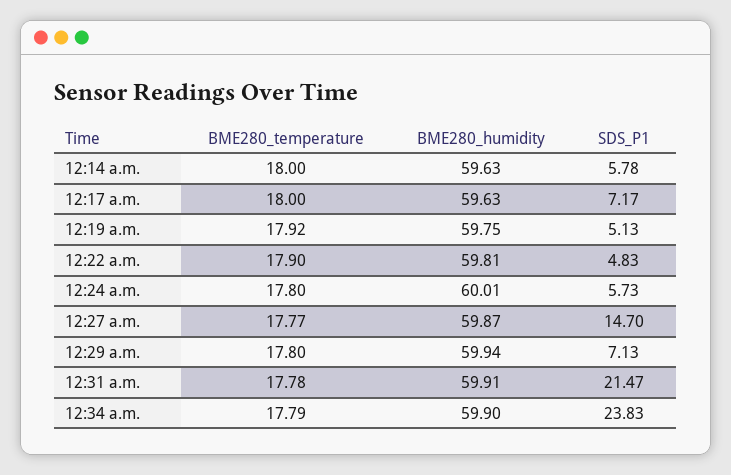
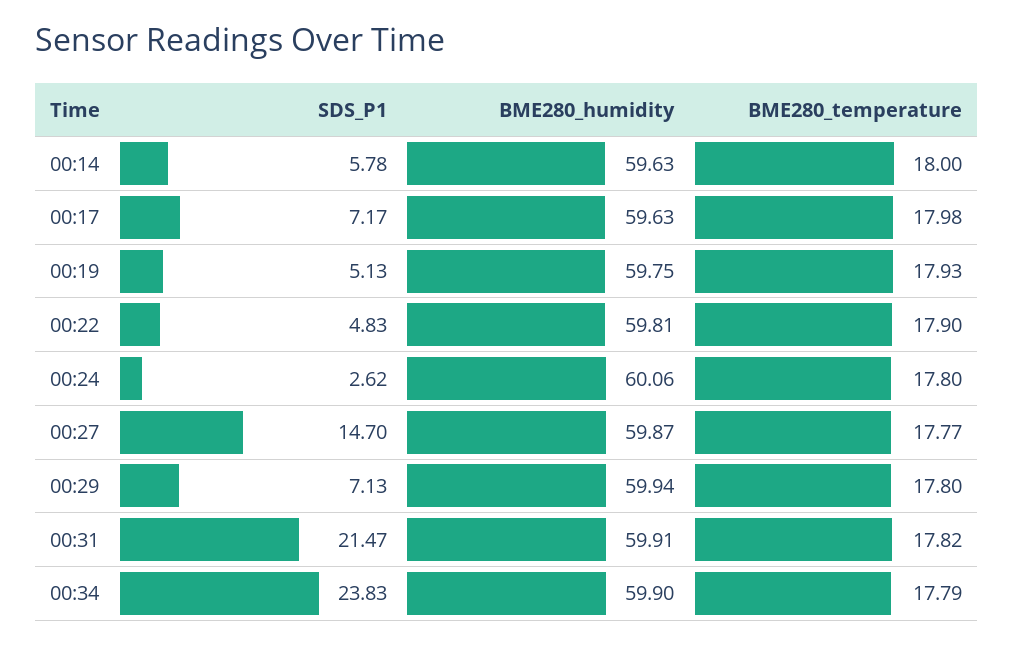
  {
    "BME280_temperature": {
      "12:14 a.m.": 18,
-     "12:17 a.m.": 18,
+     "12:17 a.m.": 17.98,
-     "12:19 a.m.": 17.92,
+     "12:19 a.m.": 17.93,
      "12:22 a.m.": 17.9,
      "12:24 a.m.": 17.8,
      "12:27 a.m.": 17.77,
      "12:29 a.m.": 17.8,
-     "12:31 a.m.": 17.78,
+     "12:31 a.m.": 17.82,
      "12:34 a.m.": 17.79
    },
    "BME280_humidity": {
      "12:14 a.m.": 59.63,
      "12:17 a.m.": 59.63,
      "12:19 a.m.": 59.75,
      "12:22 a.m.": 59.81,
-     "12:24 a.m.": 60.01,
+     "12:24 a.m.": 60.06,
      "12:27 a.m.": 59.87,
      "12:29 a.m.": 59.94,
      "12:31 a.m.": 59.91,
      "12:34 a.m.": 59.9
    },
    "SDS_P1": {
      "12:14 a.m.": 5.78,
      "12:17 a.m.": 7.17,
      "12:19 a.m.": 5.13,
      "12:22 a.m.": 4.83,
-     "12:24 a.m.": 5.73,
+     "12:24 a.m.": 2.62,
      "12:27 a.m.": 14.7,
      "12:29 a.m.": 7.13,
      "12:31 a.m.": 21.47,
      "12:34 a.m.": 23.83
    }
  }

